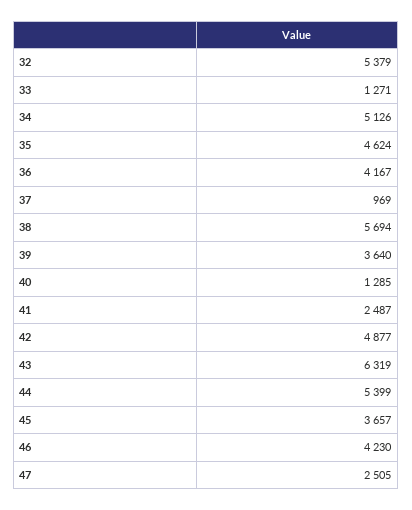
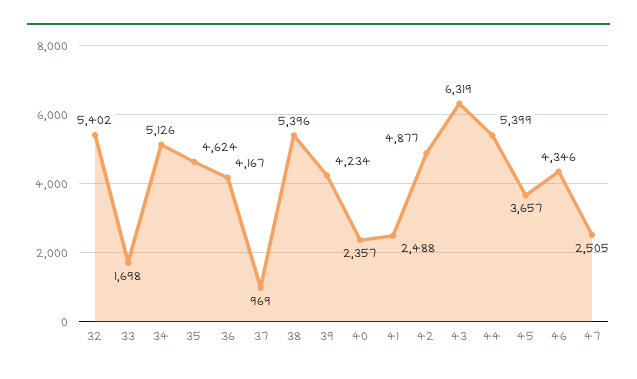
  {
-   "32": 5379,
+   "32": 5402,
-   "33": 1271,
+   "33": 1698,
    "34": 5126,
    "35": 4624,
    "36": 4167,
    "37": 969,
-   "38": 5694,
+   "38": 5396,
-   "39": 3640,
+   "39": 4234,
-   "40": 1285,
+   "40": 2357,
-   "41": 2487,
+   "41": 2488,
    "42": 4877,
    "43": 6319,
    "44": 5399,
    "45": 3657,
-   "46": 4230,
+   "46": 4346,
    "47": 2505
  }

